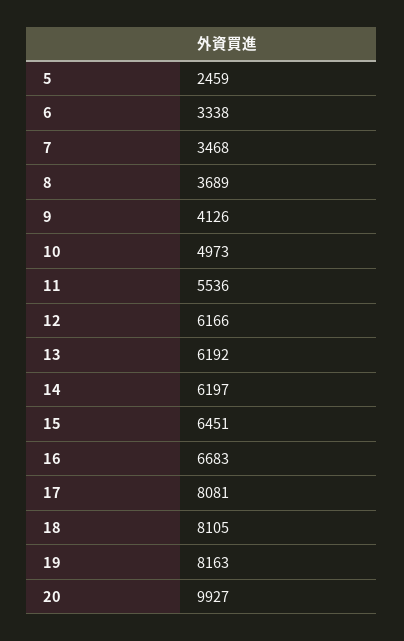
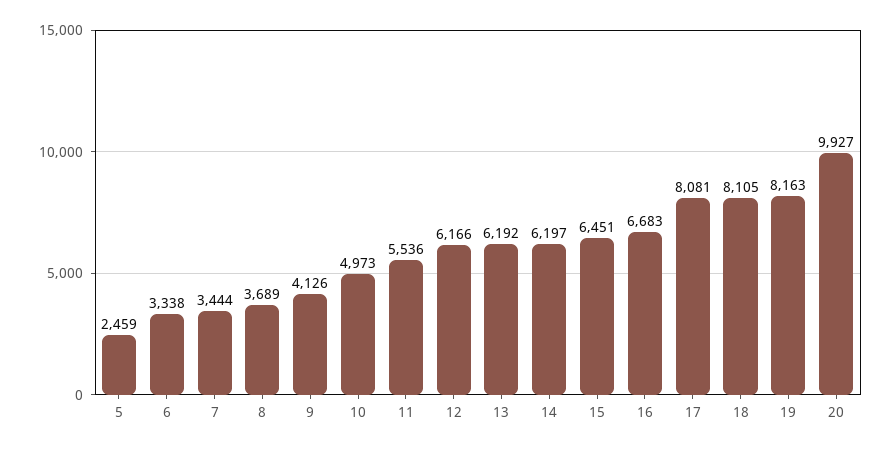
  {
    "5": 2459,
    "6": 3338,
-   "7": 3468,
+   "7": 3444,
    "8": 3689,
    "9": 4126,
    "10": 4973,
    "11": 5536,
    "12": 6166,
    "13": 6192,
    "14": 6197,
    "15": 6451,
    "16": 6683,
    "17": 8081,
    "18": 8105,
    "19": 8163,
    "20": 9927
  }

